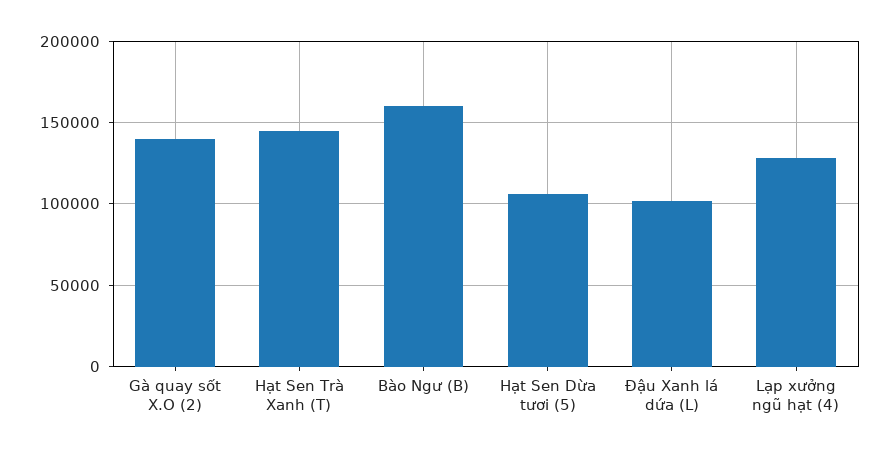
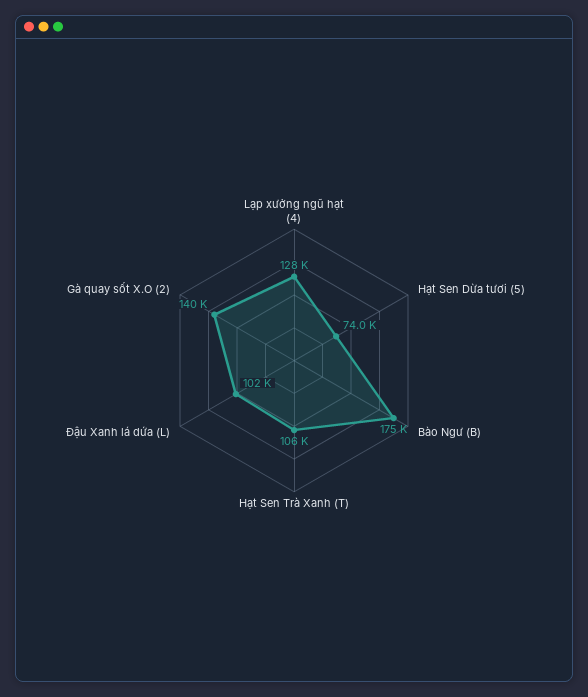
  {
    "Gà quay sốt X.O (2)": 140000,
-   "Hạt Sen Trà Xanh (T)": 145000,
+   "Hạt Sen Trà Xanh (T)": 106000,
-   "Bào Ngư (B)": 160000,
+   "Bào Ngư (B)": 175000,
-   "Hạt Sen Dừa tươi (5)": 105000,
+   "Hạt Sen Dừa tươi (5)": 74000,
    "Đậu Xanh lá dứa (L)": 102000,
    "Lạp xưởng ngũ hạt (4)": 128000
  }

